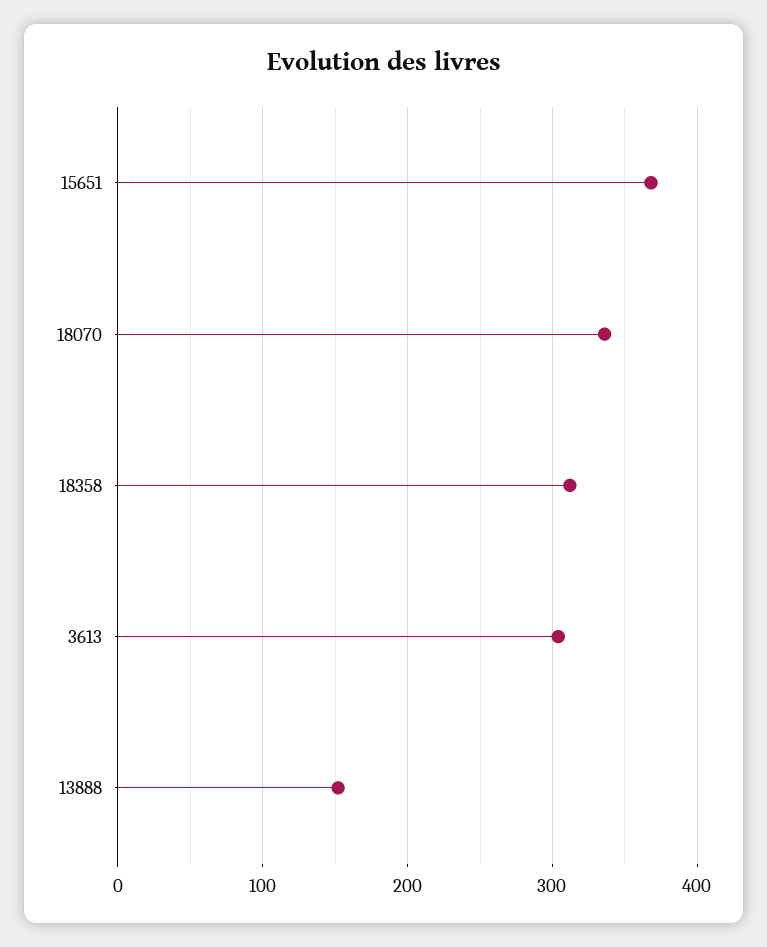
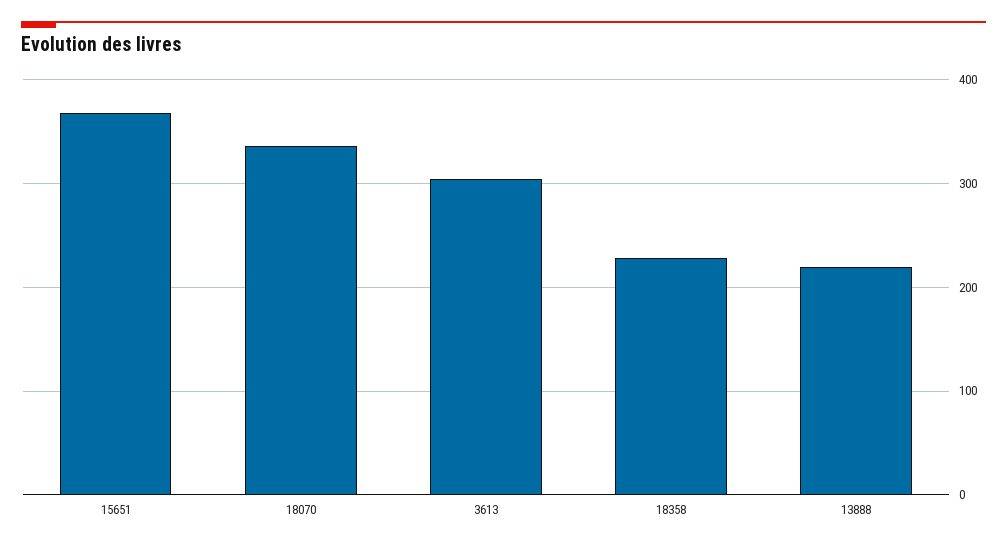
  {
    "15651": 370,
    "18070": 340,
-   "18358": 310,
+   "18358": 230,
    "3613": 300,
-   "13888": 150
+   "13888": 220
  }

